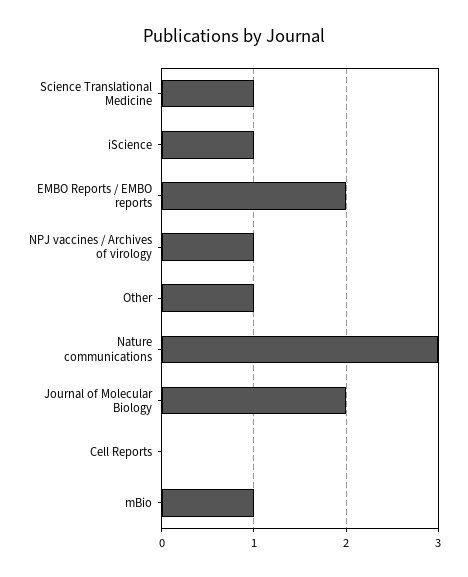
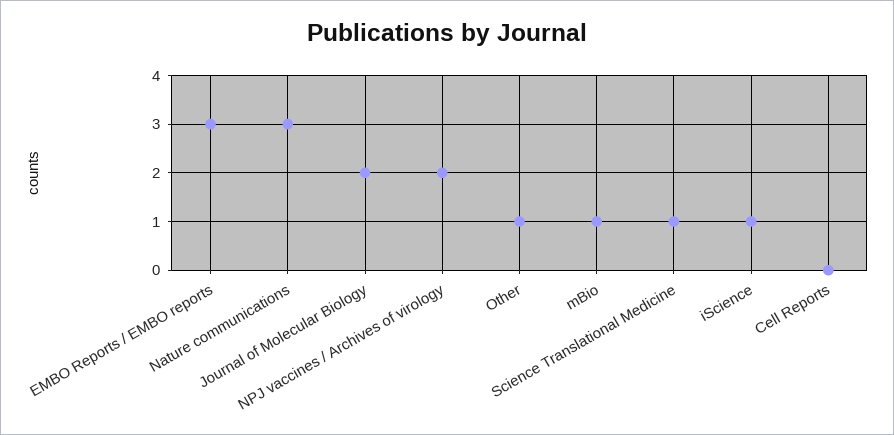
  {
    "Science Translational Medicine": 1,
    "iScience": 1,
-   "EMBO Reports / EMBO reports": 2,
+   "EMBO Reports / EMBO reports": 3,
-   "NPJ vaccines / Archives of virology": 1,
+   "NPJ vaccines / Archives of virology": 2,
    "Other": 1,
    "Nature communications": 3,
    "Journal of Molecular Biology": 2,
    "Cell Reports": 0,
    "mBio": 1
  }

